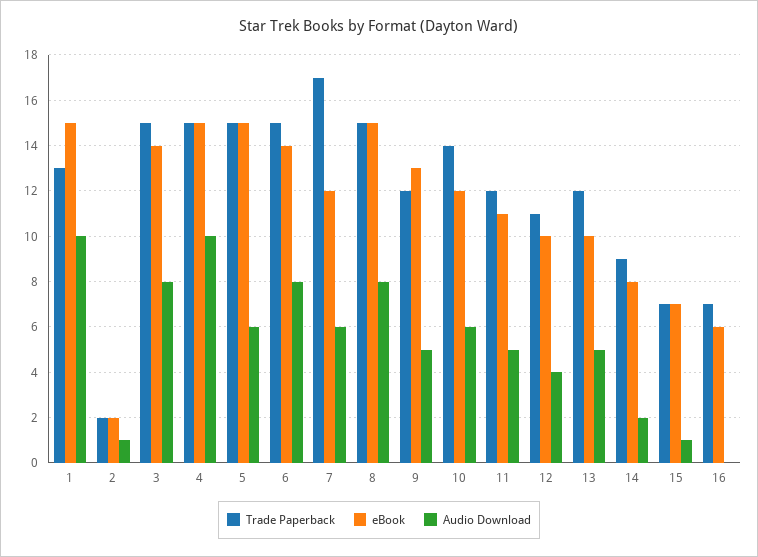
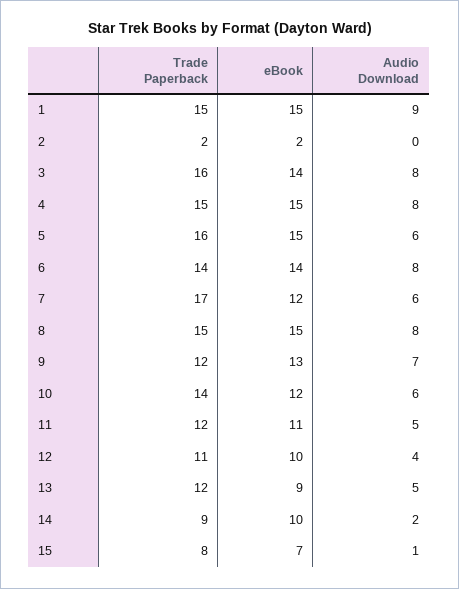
  {
    "Trade Paperback": {
-     "1": 13,
+     "1": 15,
      "2": 2,
-     "3": 15,
+     "3": 16,
      "4": 15,
-     "5": 15,
+     "5": 16,
-     "6": 15,
+     "6": 14,
      "7": 17,
      "8": 15,
      "9": 12,
      "10": 14,
      "11": 12,
      "12": 11,
      "13": 12,
      "14": 9,
-     "15": 7,
+     "15": 8
-     "16": 7
    },
    "eBook": {
      "1": 15,
      "2": 2,
      "3": 14,
      "4": 15,
      "5": 15,
      "6": 14,
      "7": 12,
      "8": 15,
      "9": 13,
      "10": 12,
      "11": 11,
      "12": 10,
-     "13": 10,
+     "13": 9,
-     "14": 8,
+     "14": 10,
-     "15": 7,
+     "15": 7
-     "16": 6
    },
    "Audio Download": {
-     "1": 10,
+     "1": 9,
-     "2": 1,
+     "2": 0,
      "3": 8,
-     "4": 10,
+     "4": 8,
      "5": 6,
      "6": 8,
      "7": 6,
      "8": 8,
-     "9": 5,
+     "9": 7,
      "10": 6,
      "11": 5,
      "12": 4,
      "13": 5,
      "14": 2,
-     "15": 1,
+     "15": 1
-     "16": 0
    }
  }

